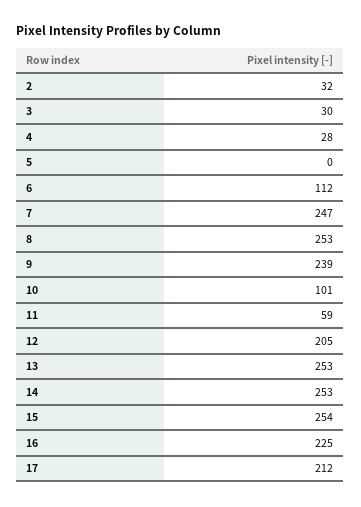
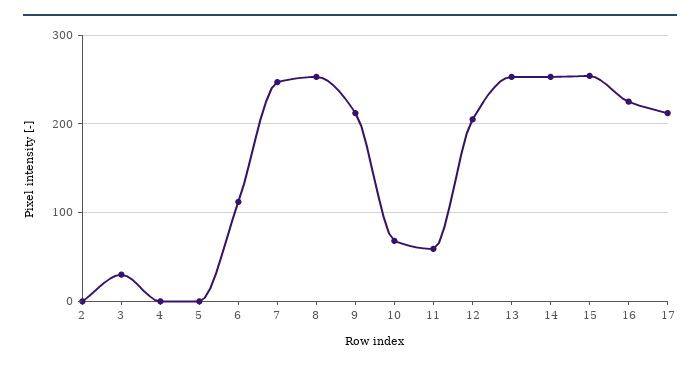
  {
-   "2": 32,
+   "2": 0,
    "3": 30,
-   "4": 28,
+   "4": 0,
    "5": 0,
    "6": 112,
    "7": 247,
    "8": 253,
-   "9": 239,
+   "9": 210,
-   "10": 101,
+   "10": 70,
    "11": 59,
    "12": 205,
    "13": 253,
    "14": 253,
    "15": 254,
    "16": 225,
    "17": 212
  }

